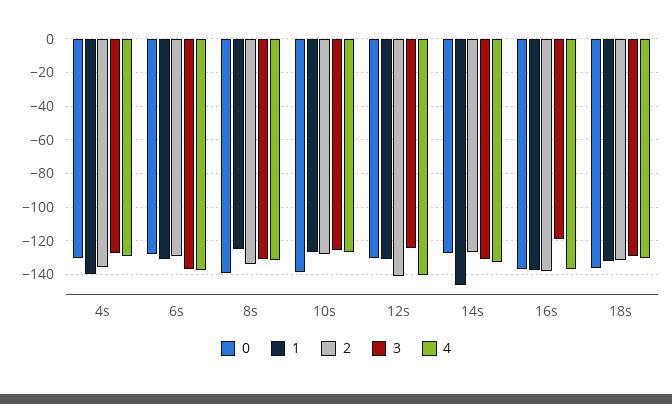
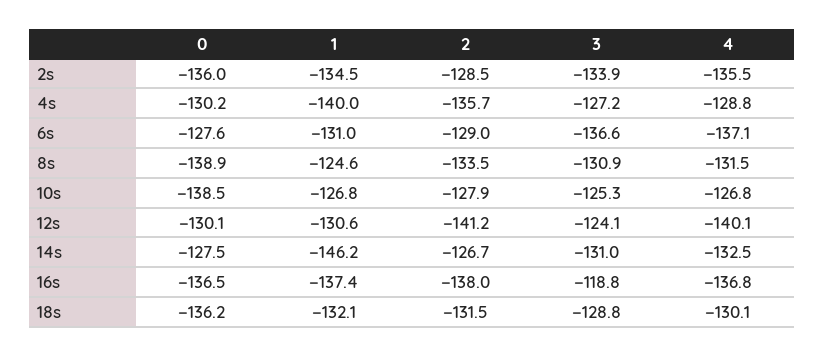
  {
    "0": {
      "4s": -130.2,
      "6s": -127.6,
      "8s": -138.9,
      "10s": -138.5,
      "12s": -130.1,
      "14s": -127.5,
      "16s": -136.5,
-     "18s": -136.2
+     "18s": -136.2,
+     "2s": -136
    },
    "1": {
      "4s": -140,
      "6s": -131,
      "8s": -124.6,
      "10s": -126.8,
      "12s": -130.6,
      "14s": -146.2,
      "16s": -137.4,
-     "18s": -132.1
+     "18s": -132.1,
+     "2s": -134.5
    },
    "2": {
      "4s": -135.7,
      "6s": -129,
      "8s": -133.5,
      "10s": -127.9,
      "12s": -141.2,
      "14s": -126.7,
      "16s": -138,
-     "18s": -131.5
+     "18s": -131.5,
+     "2s": -128.5
    },
    "3": {
      "4s": -127.2,
      "6s": -136.6,
      "8s": -130.9,
      "10s": -125.3,
      "12s": -124.1,
      "14s": -131,
      "16s": -118.8,
-     "18s": -128.8
+     "18s": -128.8,
+     "2s": -133.9
    },
    "4": {
      "4s": -128.8,
      "6s": -137.1,
      "8s": -131.5,
      "10s": -126.8,
      "12s": -140.1,
      "14s": -132.5,
      "16s": -136.8,
-     "18s": -130.1
+     "18s": -130.1,
+     "2s": -135.5
    }
  }

